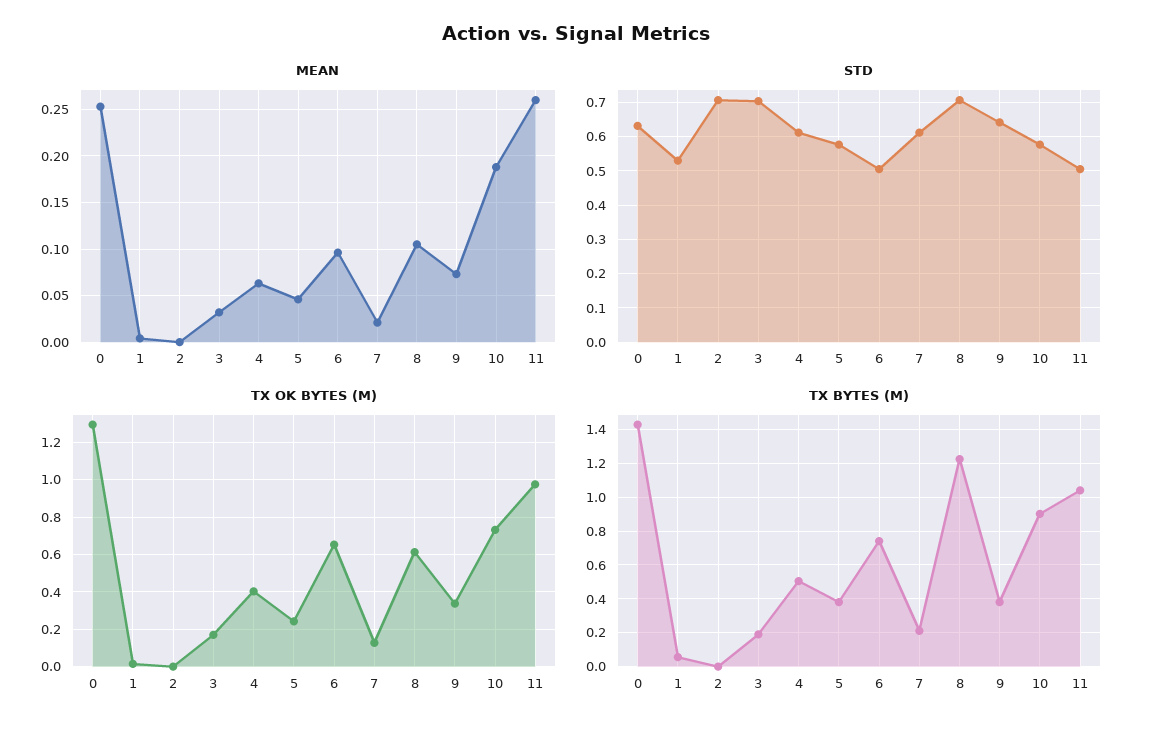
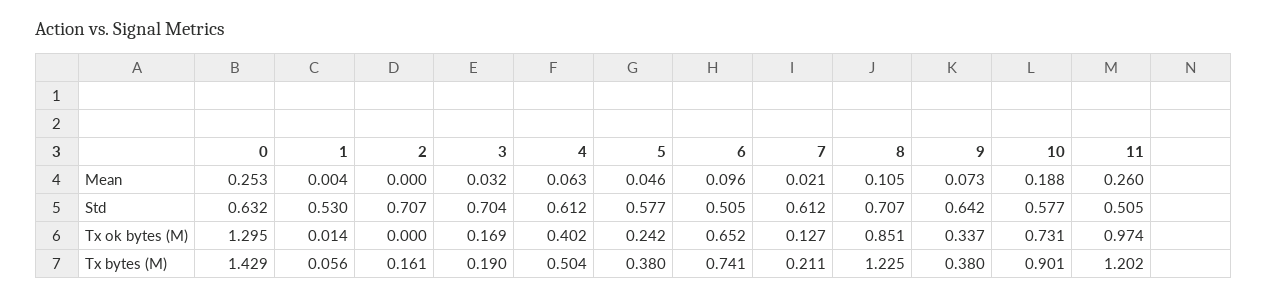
  {
    "MEAN": {
      "0": 0.253,
      "1": 0.004,
      "2": 0,
      "3": 0.032,
      "4": 0.063,
      "5": 0.046,
      "6": 0.096,
      "7": 0.021,
      "8": 0.105,
      "9": 0.073,
      "10": 0.188,
      "11": 0.26
    },
    "STD": {
      "0": 0.632,
      "1": 0.53,
      "2": 0.707,
      "3": 0.704,
      "4": 0.612,
      "5": 0.577,
      "6": 0.505,
      "7": 0.612,
      "8": 0.707,
      "9": 0.642,
      "10": 0.577,
      "11": 0.505
    },
    "TX OK BYTES (M)": {
      "0": 1.295,
      "1": 0.014,
      "2": 0,
      "3": 0.169,
      "4": 0.402,
      "5": 0.242,
      "6": 0.652,
      "7": 0.127,
-     "8": 0.6,
+     "8": 0.851,
      "9": 0.337,
      "10": 0.731,
      "11": 0.974
    },
    "TX BYTES (M)": {
      "0": 1.429,
      "1": 0.056,
-     "2": 0,
+     "2": 0.161,
      "3": 0.19,
      "4": 0.504,
      "5": 0.38,
      "6": 0.741,
      "7": 0.211,
      "8": 1.225,
      "9": 0.38,
      "10": 0.901,
-     "11": 1.05
+     "11": 1.202
    }
  }

